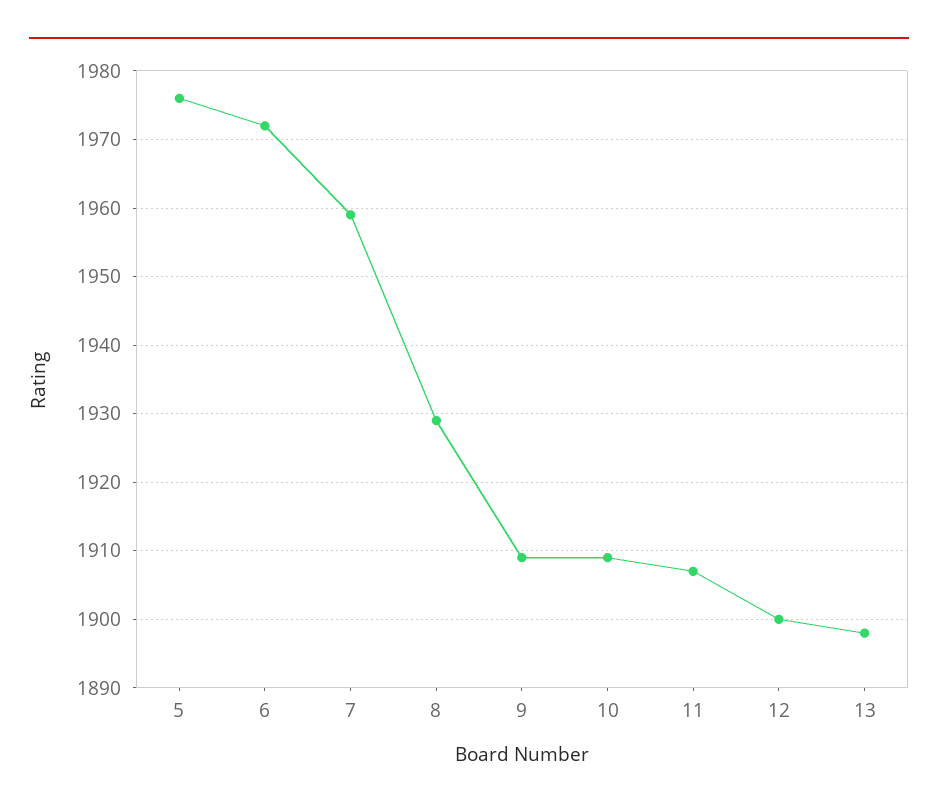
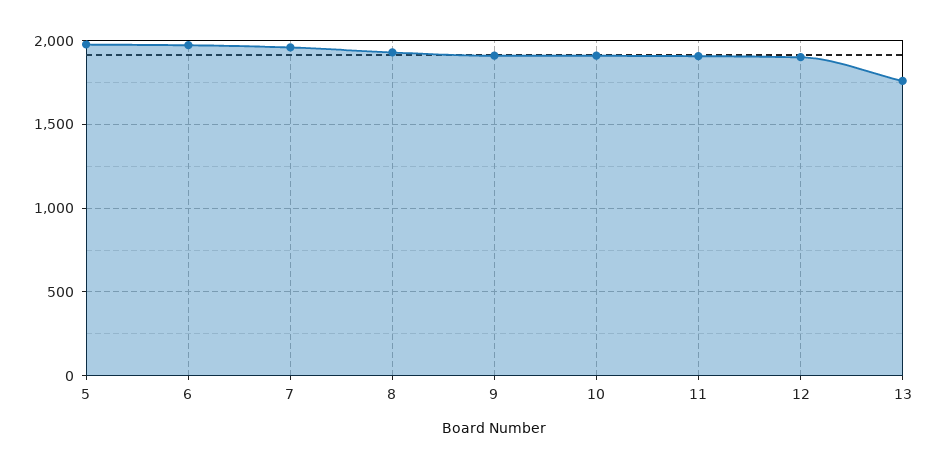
  {
    "5": 1976,
    "6": 1972,
    "7": 1959,
    "8": 1929,
    "9": 1909,
    "10": 1909,
    "11": 1907,
    "12": 1900,
-   "13": 1898
+   "13": 1750
  }

